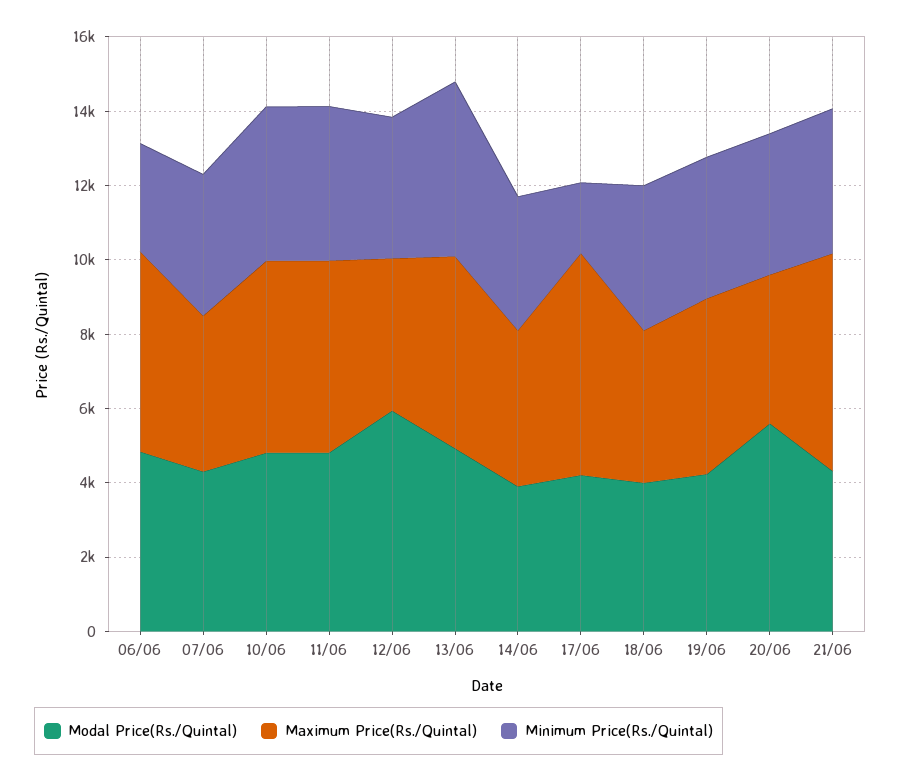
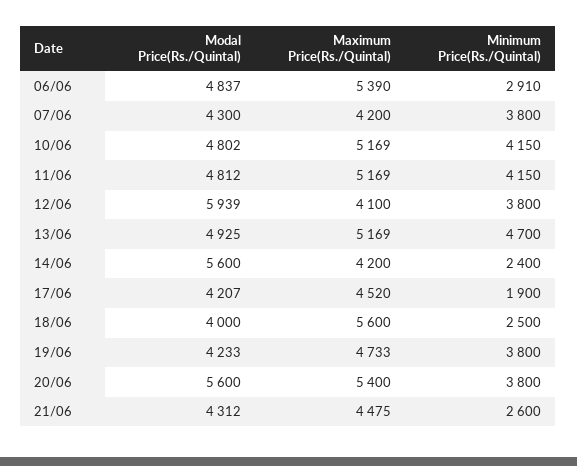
  {
    "Modal Price(Rs./Quintal)": {
      "06/06": 4837,
      "07/06": 4300,
      "10/06": 4802,
      "11/06": 4812,
      "12/06": 5939,
      "13/06": 4925,
-     "14/06": 4000,
+     "14/06": 5600,
      "17/06": 4207,
      "18/06": 4000,
      "19/06": 4233,
      "20/06": 5600,
      "21/06": 4312
    },
    "Maximum Price(Rs./Quintal)": {
      "06/06": 5390,
      "07/06": 4200,
      "10/06": 5169,
      "11/06": 5169,
      "12/06": 4100,
      "13/06": 5169,
      "14/06": 4200,
-     "17/06": 6000,
+     "17/06": 4520,
-     "18/06": 4000,
+     "18/06": 5600,
      "19/06": 4733,
-     "20/06": 4000,
+     "20/06": 5400,
-     "21/06": 6000
+     "21/06": 4475
    },
    "Minimum Price(Rs./Quintal)": {
      "06/06": 2910,
      "07/06": 3800,
      "10/06": 4150,
      "11/06": 4150,
      "12/06": 3800,
      "13/06": 4700,
-     "14/06": 3500,
+     "14/06": 2400,
      "17/06": 1900,
-     "18/06": 4000,
+     "18/06": 2500,
      "19/06": 3800,
      "20/06": 3800,
-     "21/06": 4000
+     "21/06": 2600
    }
  }

